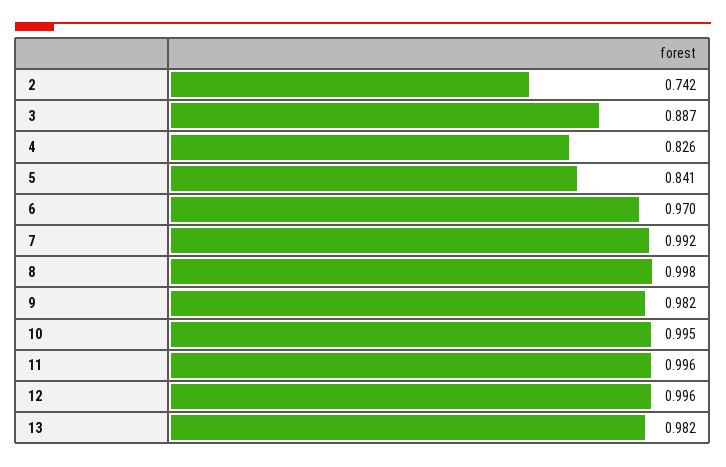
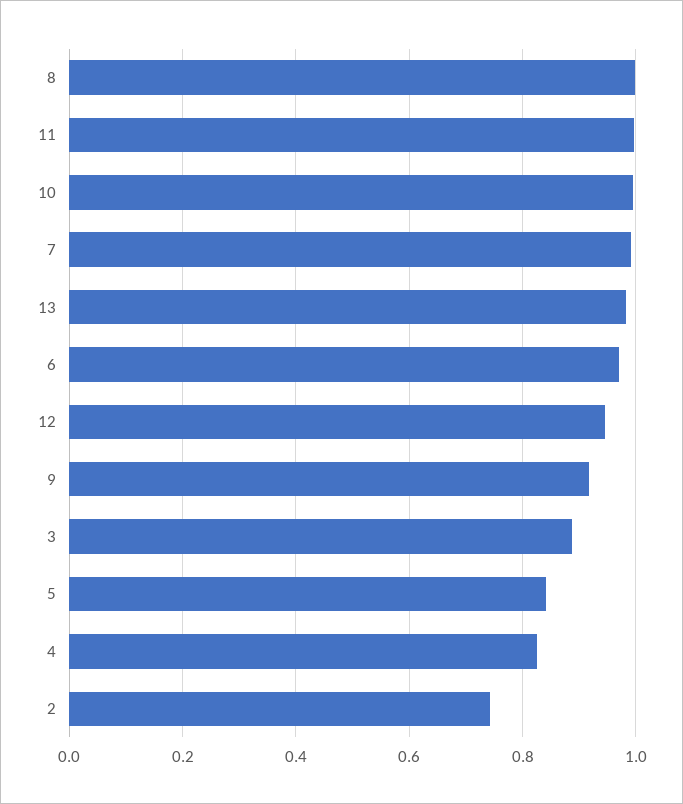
  {
    "2": 0.742,
    "3": 0.887,
    "4": 0.826,
    "5": 0.841,
    "6": 0.97,
    "7": 0.992,
    "8": 0.998,
-   "9": 0.982,
+   "9": 0.92,
    "10": 0.995,
    "11": 0.996,
-   "12": 0.996,
+   "12": 0.94,
    "13": 0.982
  }

